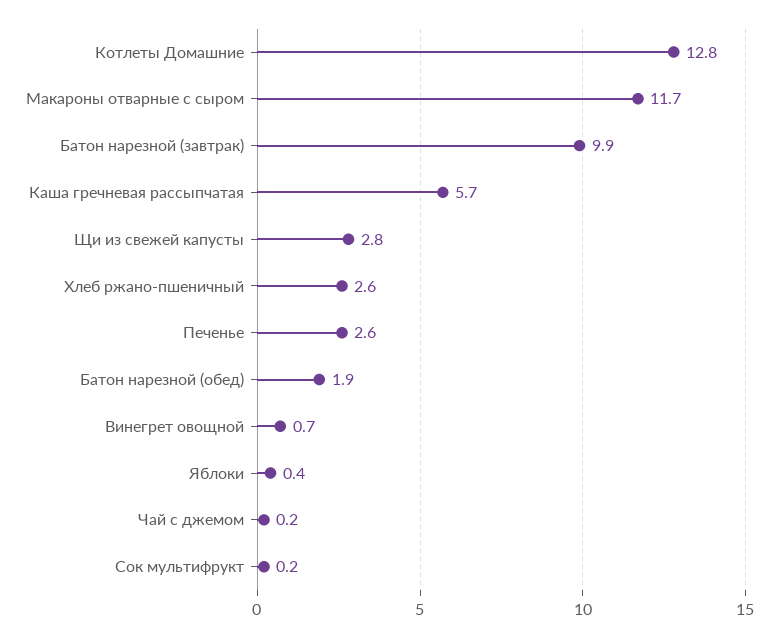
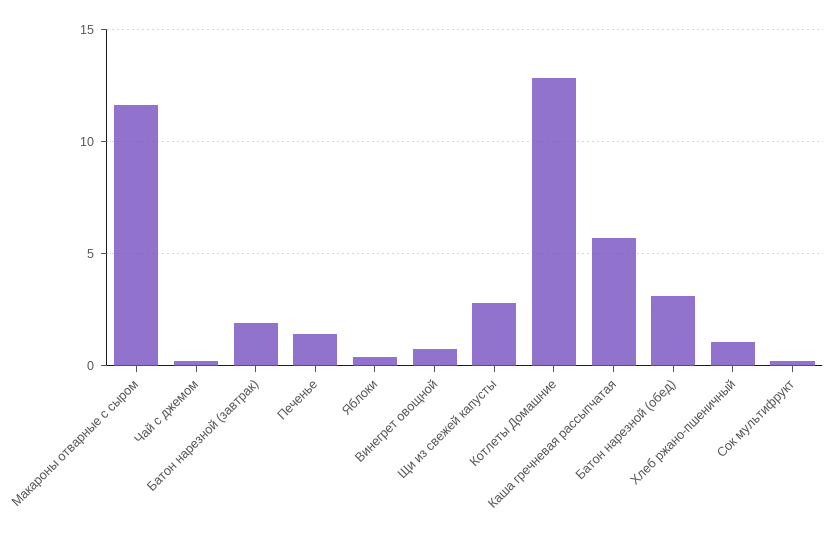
  {
    "Котлеты Домашние": 12.8,
    "Макароны отварные с сыром": 11.7,
-   "Батон нарезной (завтрак)": 9.9,
+   "Батон нарезной (завтрак)": 2,
    "Каша гречневая рассыпчатая": 5.7,
    "Щи из свежей капусты": 2.8,
-   "Хлеб ржано-пшеничный": 2.6,
+   "Хлеб ржано-пшеничный": 1,
-   "Печенье": 2.6,
+   "Печенье": 1.5,
-   "Батон нарезной (обед)": 1.9,
+   "Батон нарезной (обед)": 3,
    "Винегрет овощной": 0.7,
    "Яблоки": 0.4,
    "Чай с джемом": 0.2,
    "Сок мультифрукт": 0.2
  }

